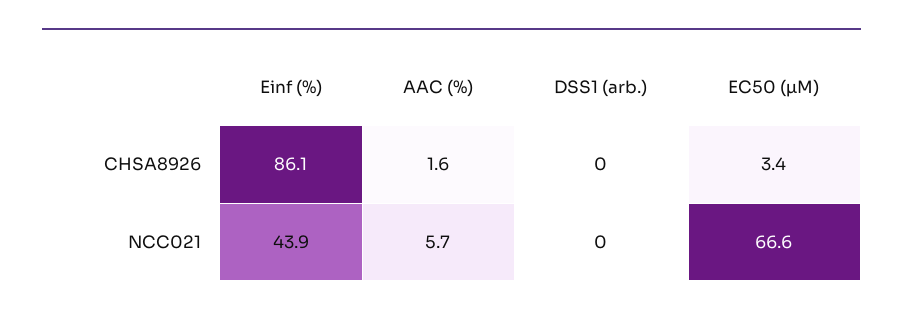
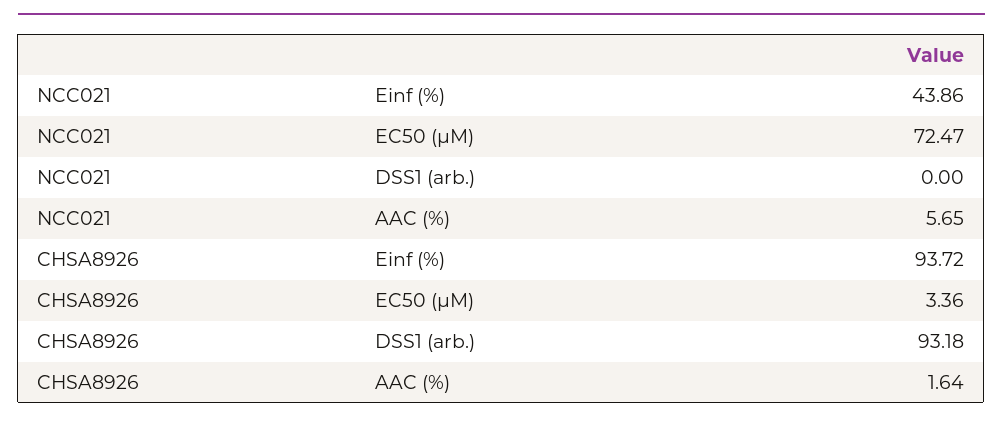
  {
    "Einf (%)": {
-     "CHSA8926": 86.1,
+     "CHSA8926": 93.72,
      "NCC021": 43.86
    },
    "AAC (%)": {
      "CHSA8926": 1.64,
      "NCC021": 5.65
    },
    "DSS1 (arb.)": {
-     "CHSA8926": 0,
+     "CHSA8926": 93.18,
      "NCC021": 0
    },
    "EC50 (µM)": {
      "CHSA8926": 3.36,
-     "NCC021": 66.6
+     "NCC021": 72.47
    }
  }

